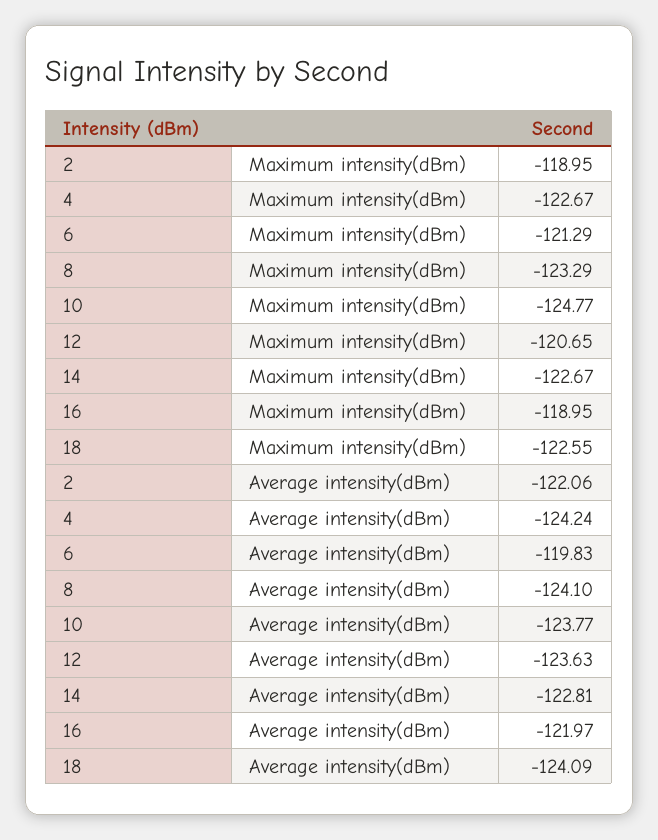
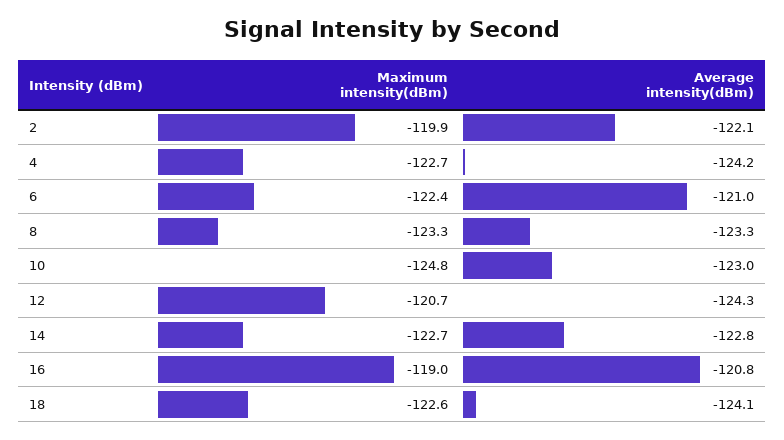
  {
    "2": {
-     "Maximum intensity(dBm)": -118.95,
+     "Maximum intensity(dBm)": -119.9,
      "Average intensity(dBm)": -122.06
    },
    "4": {
      "Maximum intensity(dBm)": -122.67,
      "Average intensity(dBm)": -124.24
    },
    "6": {
-     "Maximum intensity(dBm)": -121.29,
+     "Maximum intensity(dBm)": -122.4,
-     "Average intensity(dBm)": -119.83
+     "Average intensity(dBm)": -121
    },
    "8": {
      "Maximum intensity(dBm)": -123.29,
-     "Average intensity(dBm)": -124.1
+     "Average intensity(dBm)": -123.3
    },
    "10": {
      "Maximum intensity(dBm)": -124.77,
-     "Average intensity(dBm)": -123.77
+     "Average intensity(dBm)": -123
    },
    "12": {
      "Maximum intensity(dBm)": -120.65,
-     "Average intensity(dBm)": -123.63
+     "Average intensity(dBm)": -124.3
    },
    "14": {
      "Maximum intensity(dBm)": -122.67,
      "Average intensity(dBm)": -122.81
    },
    "16": {
      "Maximum intensity(dBm)": -118.95,
-     "Average intensity(dBm)": -121.97
+     "Average intensity(dBm)": -120.8
    },
    "18": {
      "Maximum intensity(dBm)": -122.55,
      "Average intensity(dBm)": -124.09
    }
  }

